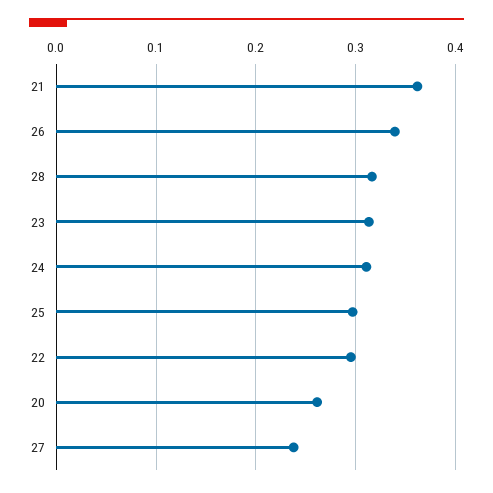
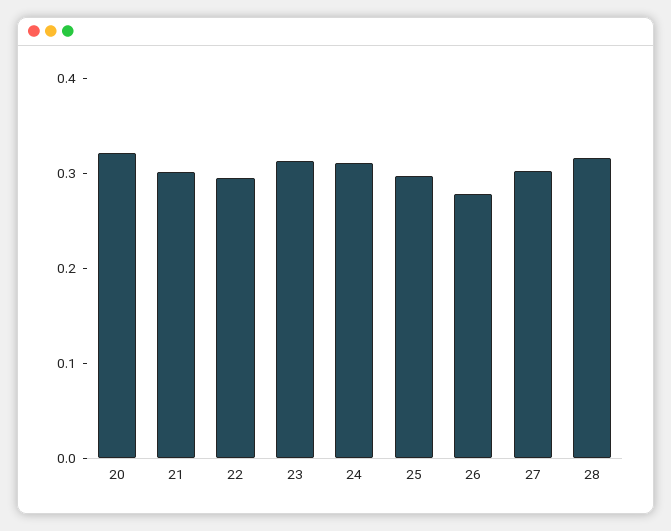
  {
-   "21": 0.36,
+   "21": 0.3,
-   "26": 0.34,
+   "26": 0.28,
    "28": 0.32,
    "23": 0.31,
    "24": 0.31,
    "25": 0.3,
    "22": 0.3,
-   "20": 0.26,
+   "20": 0.32,
-   "27": 0.24
+   "27": 0.3
  }

